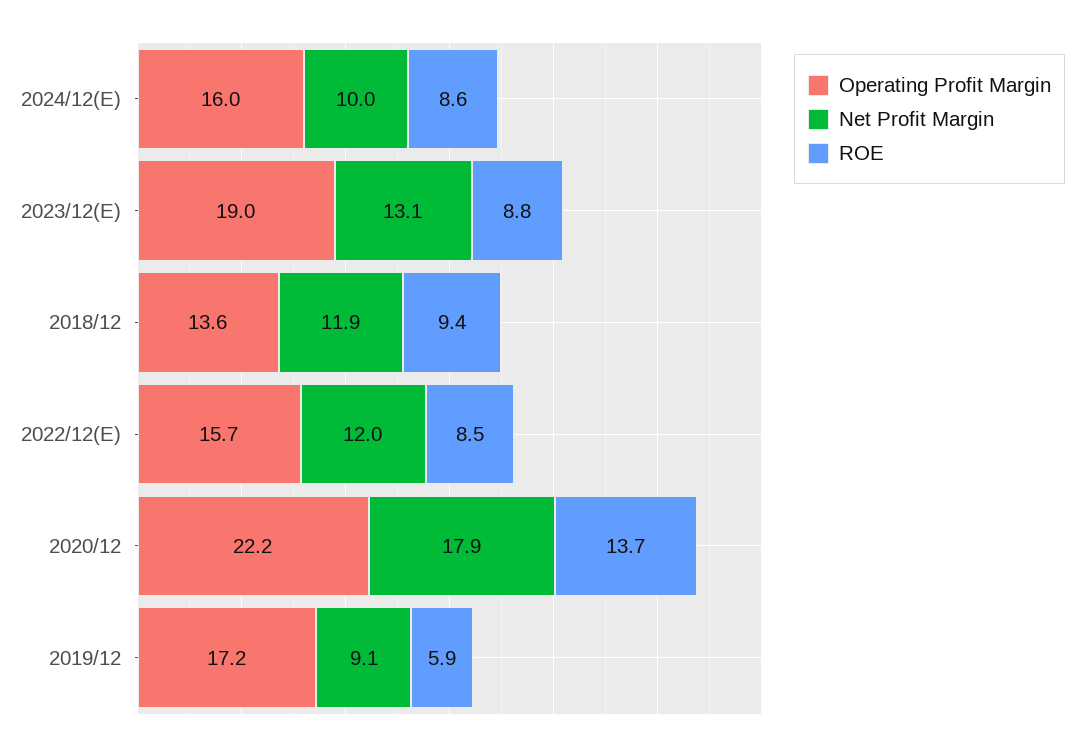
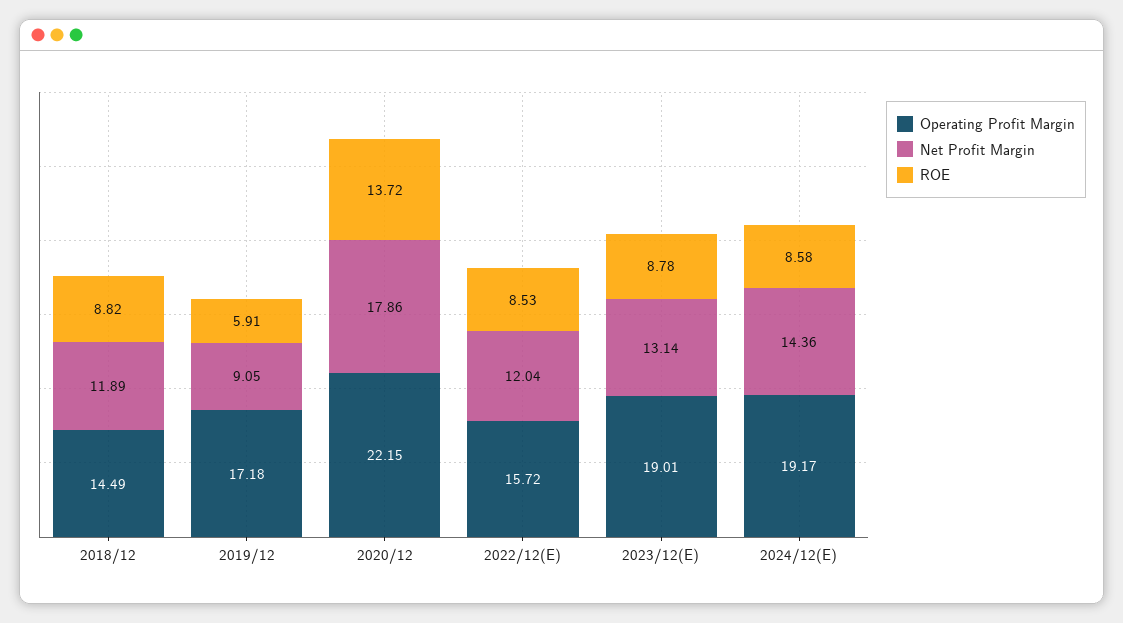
  {
    "Operating Profit Margin": {
-     "2024/12(E)": 16,
+     "2024/12(E)": 19.17,
      "2023/12(E)": 19.01,
-     "2018/12": 13.6,
+     "2018/12": 14.49,
      "2022/12(E)": 15.72,
      "2020/12": 22.15,
      "2019/12": 17.18
    },
    "Net Profit Margin": {
-     "2024/12(E)": 10,
+     "2024/12(E)": 14.36,
      "2023/12(E)": 13.14,
      "2018/12": 11.89,
      "2022/12(E)": 12.04,
      "2020/12": 17.86,
      "2019/12": 9.05
    },
    "ROE": {
      "2024/12(E)": 8.58,
      "2023/12(E)": 8.78,
-     "2018/12": 9.4,
+     "2018/12": 8.82,
      "2022/12(E)": 8.53,
      "2020/12": 13.72,
      "2019/12": 5.91
    }
  }

